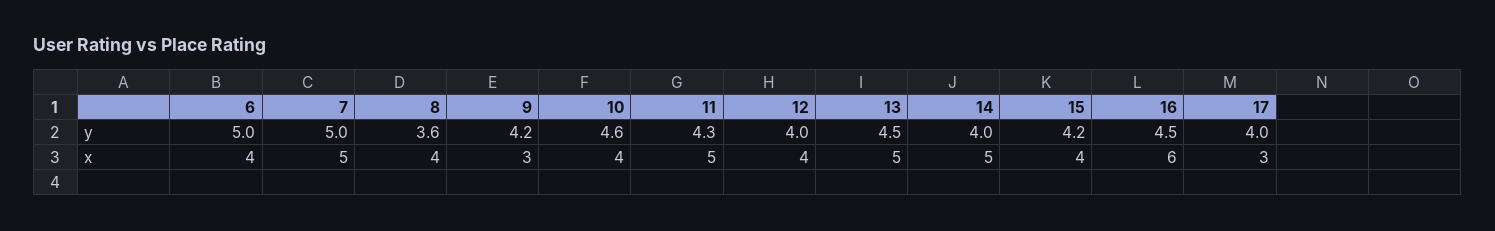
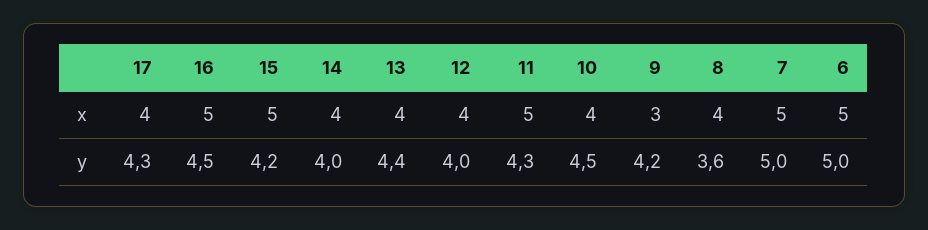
  {
    "6": {
      "y": 5,
-     "x": 4
+     "x": 5
    },
    "7": {
      "y": 5,
      "x": 5
    },
    "8": {
      "y": 3.6,
      "x": 4
    },
    "9": {
      "y": 4.2,
      "x": 3
    },
    "10": {
-     "y": 4.6,
+     "y": 4.5,
      "x": 4
    },
    "11": {
      "y": 4.3,
      "x": 5
    },
    "12": {
      "y": 4,
      "x": 4
    },
    "13": {
-     "y": 4.5,
+     "y": 4.4,
-     "x": 5
+     "x": 4
    },
    "14": {
      "y": 4,
-     "x": 5
+     "x": 4
    },
    "15": {
      "y": 4.2,
-     "x": 4
+     "x": 5
    },
    "16": {
      "y": 4.5,
-     "x": 6
+     "x": 5
    },
    "17": {
-     "y": 4,
+     "y": 4.3,
-     "x": 3
+     "x": 4
    }
  }

